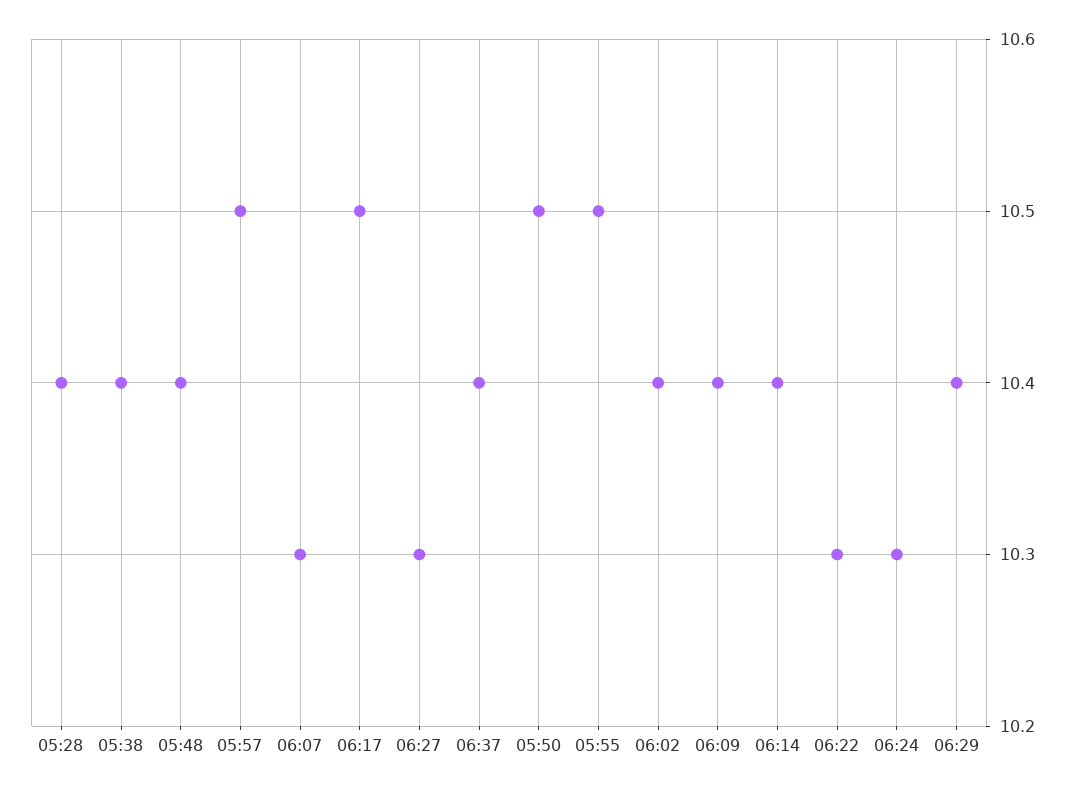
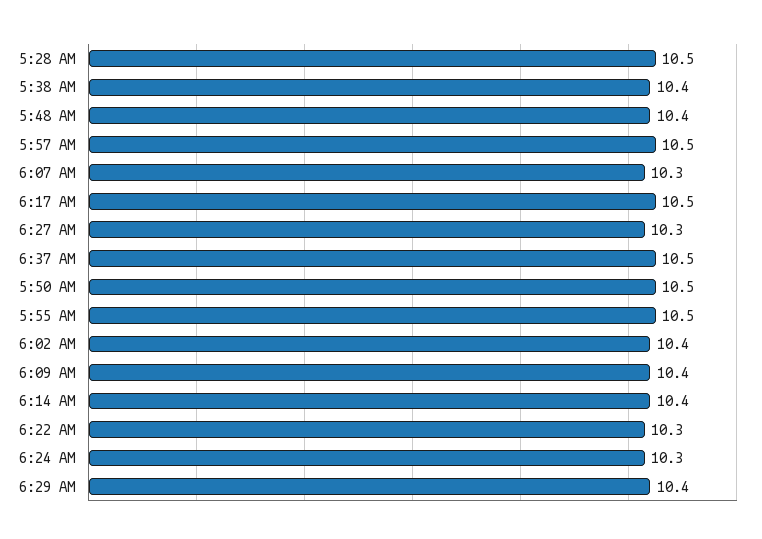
  {
-   "05:28": 10.4,
+   "05:28": 10.5,
    "05:38": 10.4,
    "05:48": 10.4,
    "05:57": 10.5,
    "06:07": 10.3,
    "06:17": 10.5,
    "06:27": 10.3,
-   "06:37": 10.4,
+   "06:37": 10.5,
    "05:50": 10.5,
    "05:55": 10.5,
    "06:02": 10.4,
    "06:09": 10.4,
    "06:14": 10.4,
    "06:22": 10.3,
    "06:24": 10.3,
    "06:29": 10.4
  }

